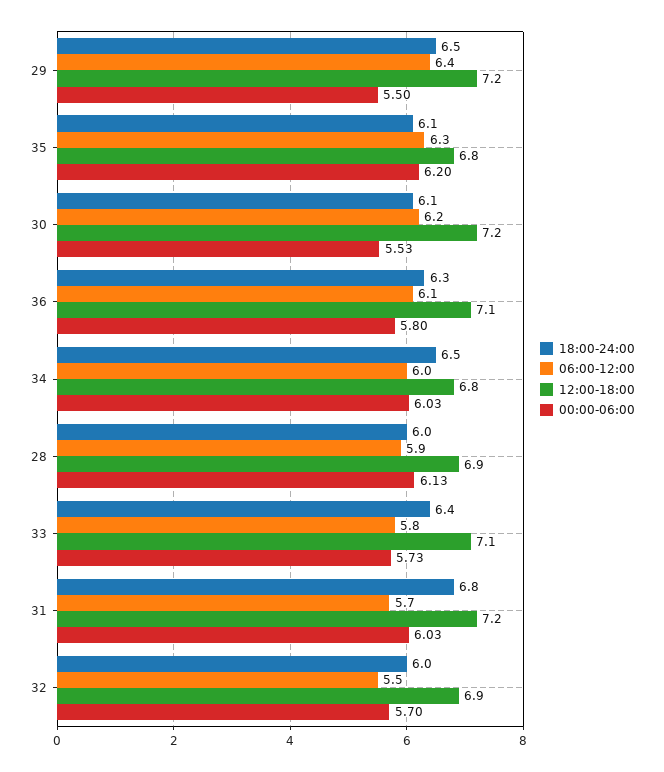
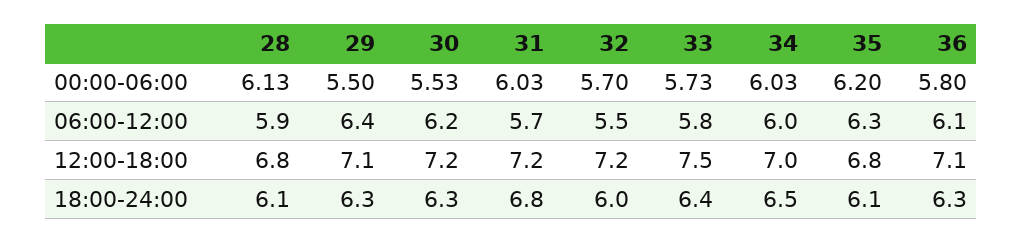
  {
    "18:00-24:00": {
-     "29": 6.5,
+     "29": 6.3,
      "35": 6.1,
-     "30": 6.1,
+     "30": 6.3,
      "36": 6.3,
      "34": 6.5,
-     "28": 6,
+     "28": 6.1,
      "33": 6.4,
      "31": 6.8,
      "32": 6
    },
    "06:00-12:00": {
      "29": 6.4,
      "35": 6.3,
      "30": 6.2,
      "36": 6.1,
      "34": 6,
      "28": 5.9,
      "33": 5.8,
      "31": 5.7,
      "32": 5.5
    },
    "12:00-18:00": {
-     "29": 7.2,
+     "29": 7.1,
      "35": 6.8,
      "30": 7.2,
      "36": 7.1,
-     "34": 6.8,
+     "34": 7,
-     "28": 6.9,
+     "28": 6.8,
-     "33": 7.1,
+     "33": 7.5,
      "31": 7.2,
-     "32": 6.9
+     "32": 7.2
    },
    "00:00-06:00": {
      "29": 5.5,
      "35": 6.2,
      "30": 5.53,
      "36": 5.8,
      "34": 6.03,
      "28": 6.13,
      "33": 5.73,
      "31": 6.03,
      "32": 5.7
    }
  }

